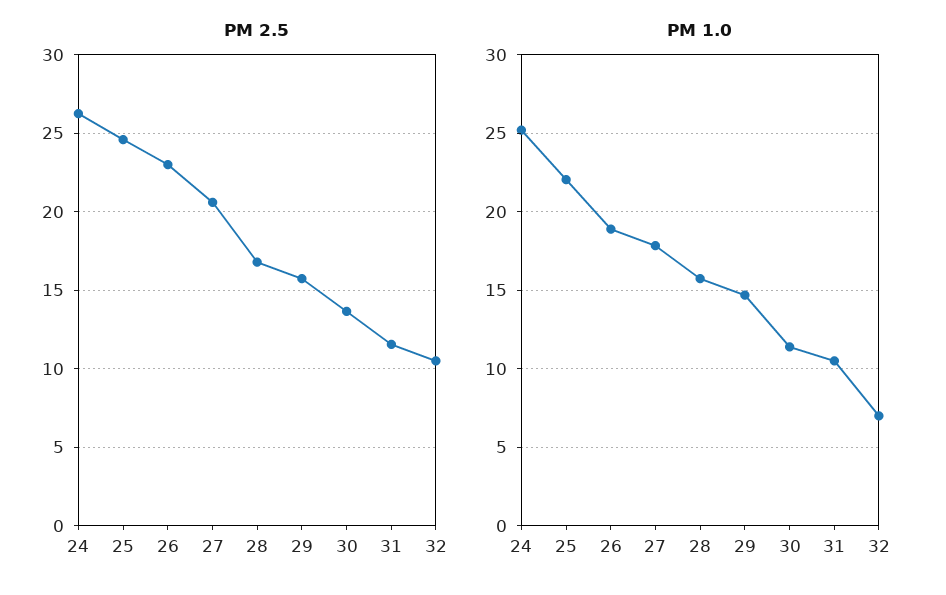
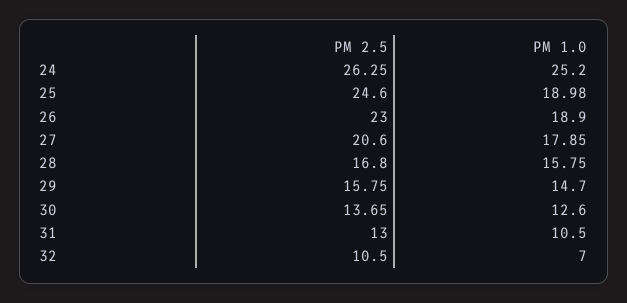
  {
    "PM 2.5": {
      "24": 26.25,
      "25": 24.6,
      "26": 23,
      "27": 20.6,
      "28": 16.8,
      "29": 15.75,
      "30": 13.65,
-     "31": 11.5,
+     "31": 13,
      "32": 10.5
    },
    "PM 1.0": {
      "24": 25.2,
-     "25": 22,
+     "25": 18.98,
      "26": 18.9,
      "27": 17.85,
      "28": 15.75,
      "29": 14.7,
-     "30": 11.5,
+     "30": 12.6,
      "31": 10.5,
      "32": 7
    }
  }

